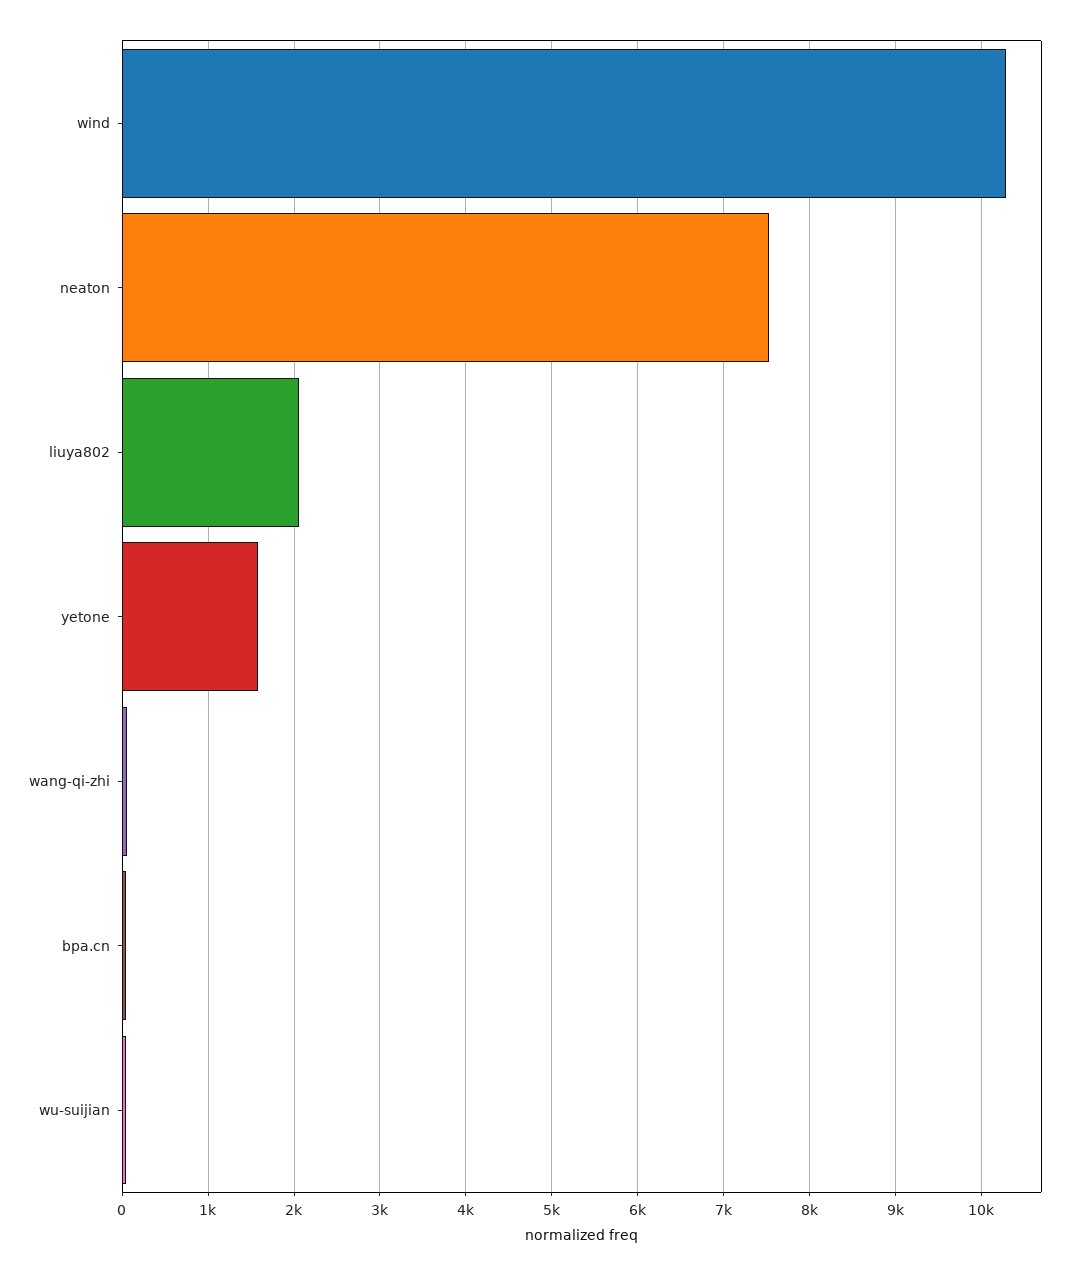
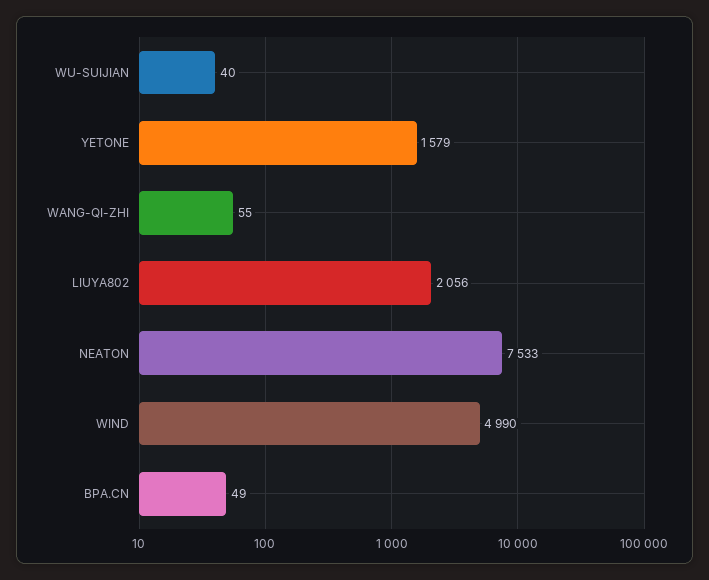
  {
-   "wind": 10300,
+   "wind": 4990,
    "neaton": 7533,
    "liuya802": 2056,
    "yetone": 1579,
    "wang-qi-zhi": 55,
    "bpa.cn": 49,
    "wu-suijian": 40
  }

